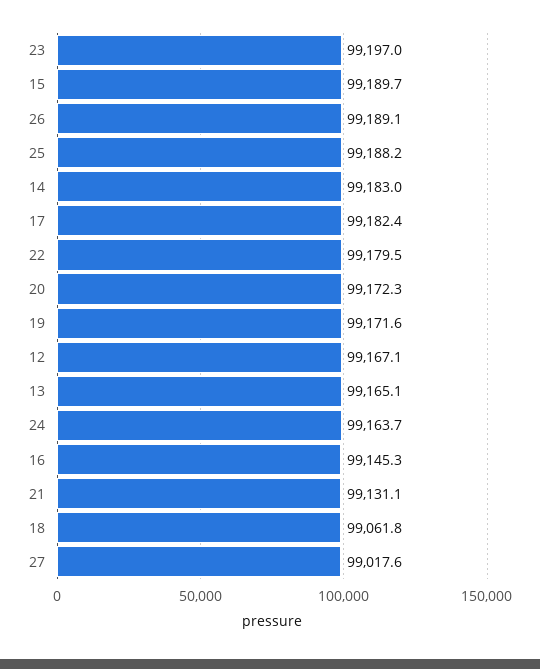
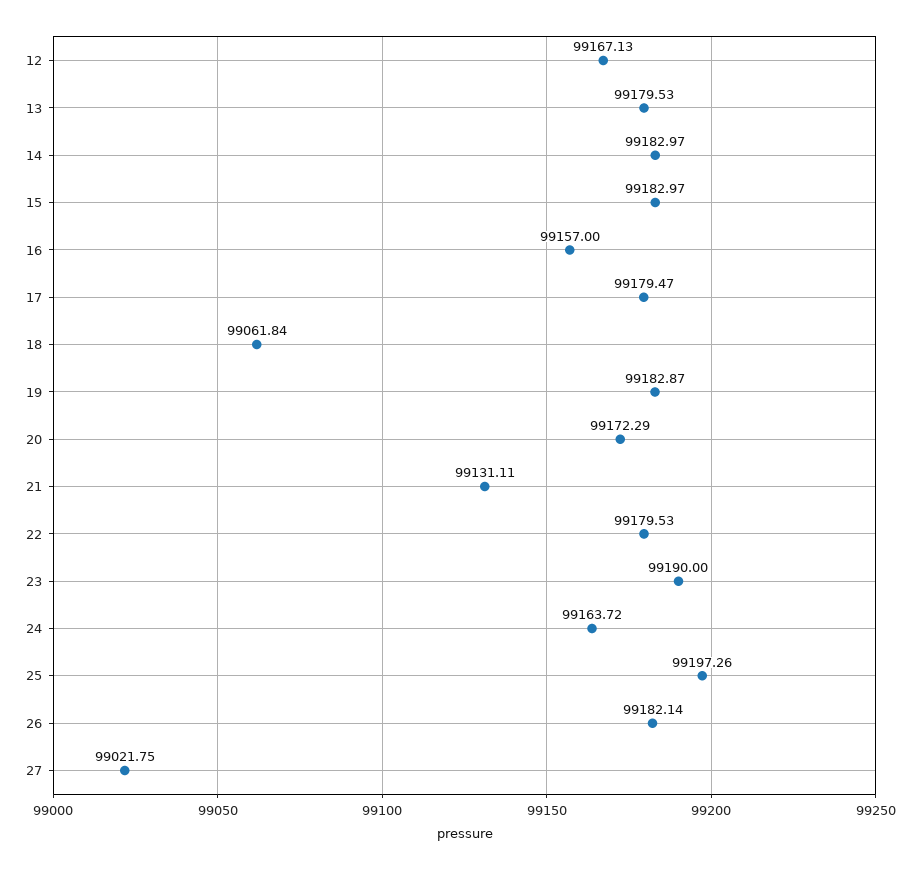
  {
-   "23": 99197,
+   "23": 99190,
-   "15": 99189.7,
+   "15": 99182.97,
-   "26": 99189.1,
+   "26": 99182.14,
-   "25": 99188.2,
+   "25": 99197.26,
    "14": 99182.97,
-   "17": 99182.4,
+   "17": 99179.47,
    "22": 99179.53,
    "20": 99172.29,
-   "19": 99171.6,
+   "19": 99182.87,
    "12": 99167.13,
-   "13": 99165.1,
+   "13": 99179.53,
    "24": 99163.72,
-   "16": 99145.3,
+   "16": 99157,
    "21": 99131.11,
    "18": 99061.84,
-   "27": 99017.6
+   "27": 99021.75
  }

